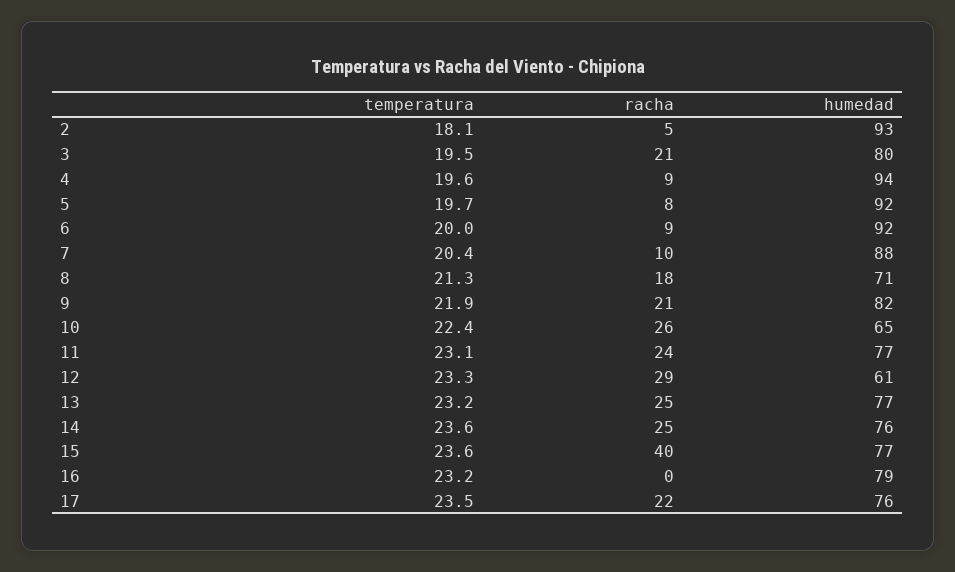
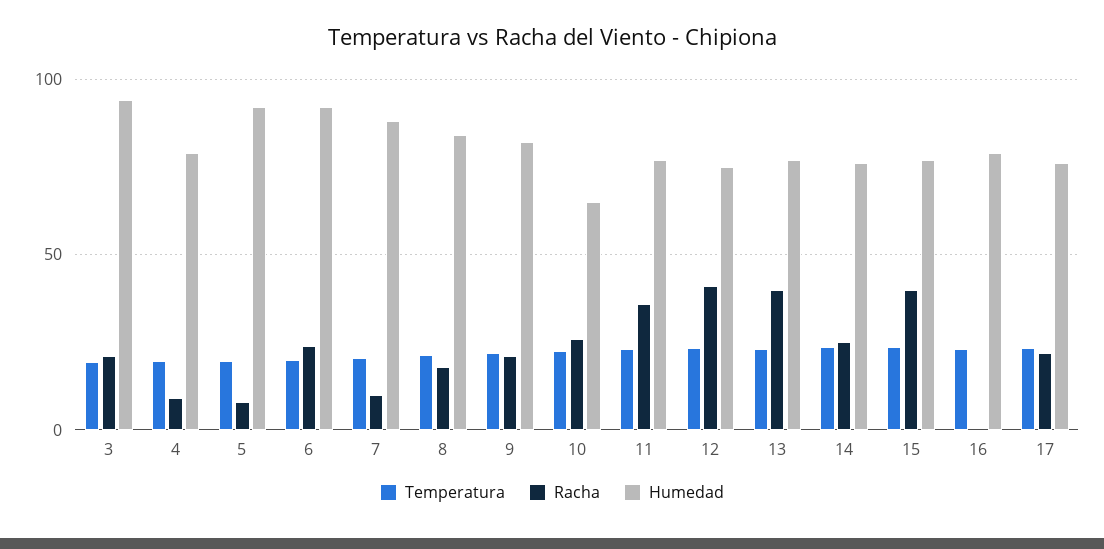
  {
    "temperatura": {
-     "2": 18.1,
      "3": 19.5,
      "4": 19.6,
      "5": 19.7,
      "6": 20,
      "7": 20.4,
      "8": 21.3,
      "9": 21.9,
      "10": 22.4,
      "11": 23.1,
      "12": 23.3,
      "13": 23.2,
      "14": 23.6,
      "15": 23.6,
      "16": 23.2,
      "17": 23.5
    },
    "racha": {
-     "2": 5,
      "3": 21,
      "4": 9,
      "5": 8,
-     "6": 9,
+     "6": 25,
      "7": 10,
      "8": 18,
      "9": 21,
      "10": 26,
-     "11": 24,
+     "11": 35,
-     "12": 29,
+     "12": 40,
-     "13": 25,
+     "13": 40,
      "14": 25,
      "15": 40,
      "16": 0,
      "17": 22
    },
    "humedad": {
-     "2": 93,
-     "3": 80,
+     "3": 95,
-     "4": 94,
+     "4": 80,
      "5": 92,
      "6": 92,
      "7": 88,
-     "8": 71,
+     "8": 85,
      "9": 82,
      "10": 65,
      "11": 77,
-     "12": 61,
+     "12": 75,
      "13": 77,
      "14": 76,
      "15": 77,
      "16": 79,
      "17": 76
    }
  }

